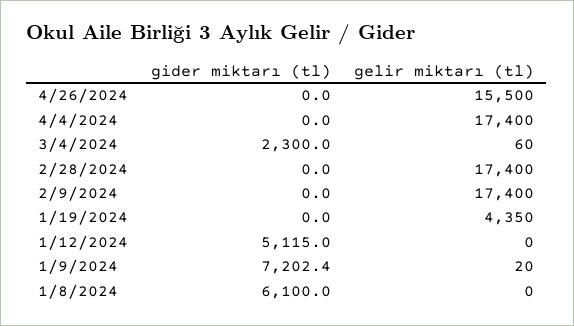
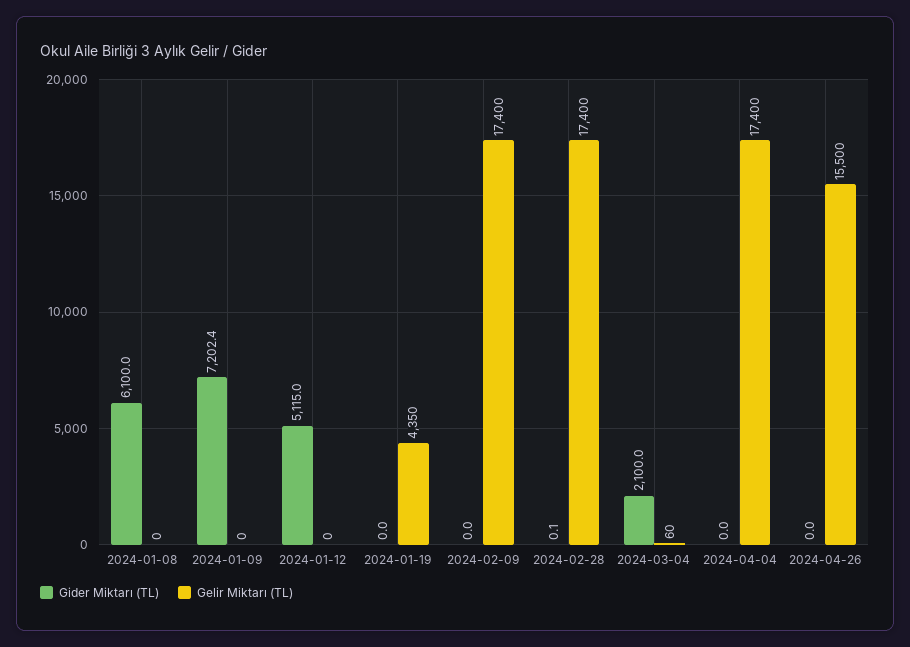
  {
    "gider miktarı (tl)": {
      "4/26/2024": 0,
      "4/4/2024": 0,
-     "3/4/2024": 2300,
+     "3/4/2024": 2100,
-     "2/28/2024": 0,
+     "2/28/2024": 0.1,
      "2/9/2024": 0,
      "1/19/2024": 0,
      "1/12/2024": 5115,
      "1/9/2024": 7202.4,
      "1/8/2024": 6100
    },
    "gelir miktarı (tl)": {
      "4/26/2024": 15500,
      "4/4/2024": 17400,
      "3/4/2024": 60,
      "2/28/2024": 17400,
      "2/9/2024": 17400,
      "1/19/2024": 4350,
      "1/12/2024": 0,
-     "1/9/2024": 20,
+     "1/9/2024": 0,
      "1/8/2024": 0
    }
  }

